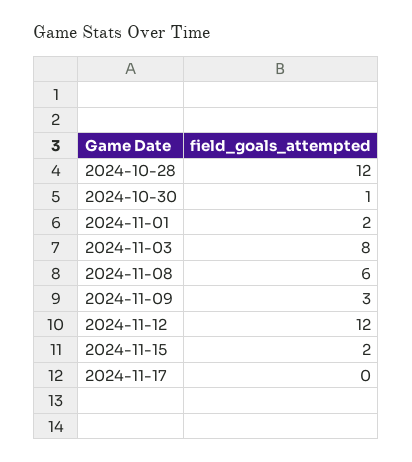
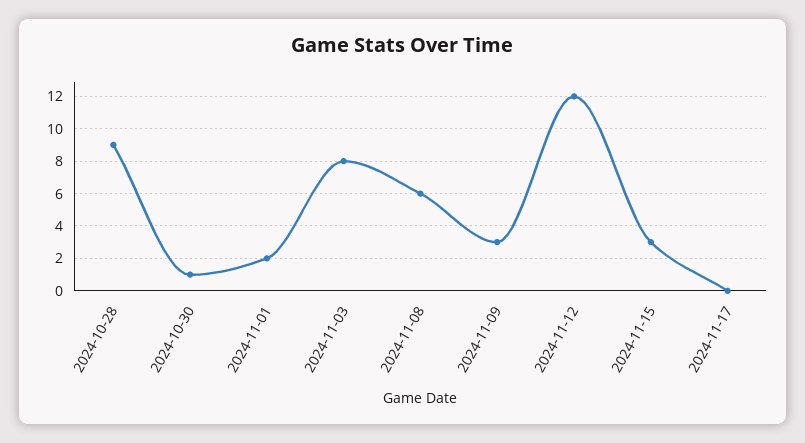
  {
-   "2024-10-28": 12,
+   "2024-10-28": 9,
    "2024-10-30": 1,
    "2024-11-01": 2,
    "2024-11-03": 8,
    "2024-11-08": 6,
    "2024-11-09": 3,
    "2024-11-12": 12,
-   "2024-11-15": 2,
+   "2024-11-15": 3,
    "2024-11-17": 0
  }

